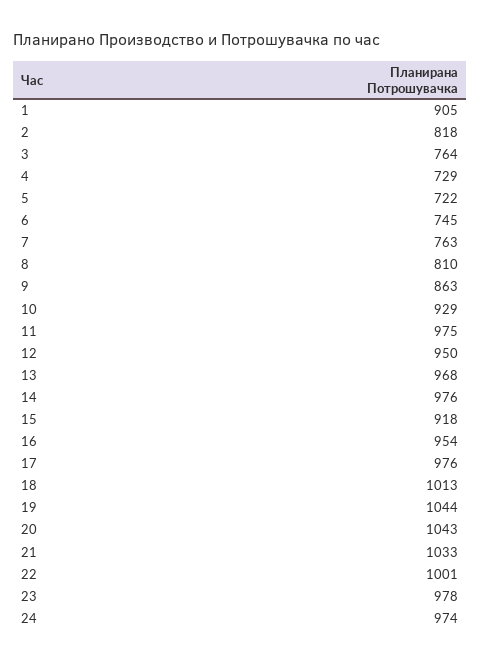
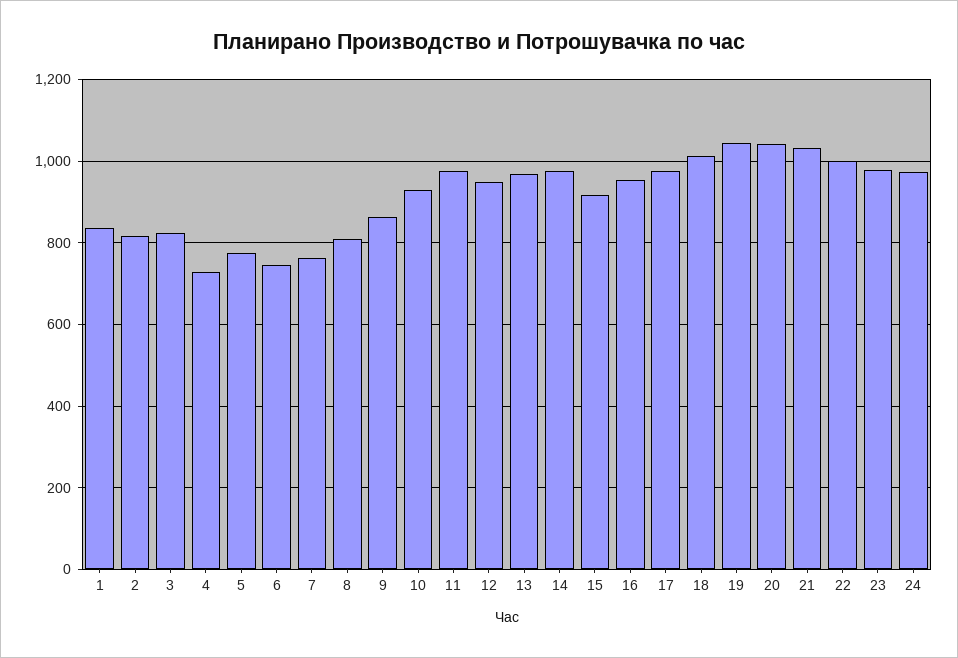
  {
-   "1": 905,
+   "1": 840,
    "2": 818,
-   "3": 764,
+   "3": 820,
    "4": 729,
-   "5": 722,
+   "5": 780,
    "6": 745,
    "7": 763,
    "8": 810,
    "9": 863,
    "10": 929,
    "11": 975,
    "12": 950,
    "13": 968,
    "14": 976,
    "15": 918,
    "16": 954,
    "17": 976,
    "18": 1013,
    "19": 1044,
    "20": 1043,
    "21": 1033,
    "22": 1001,
    "23": 978,
    "24": 974
  }

